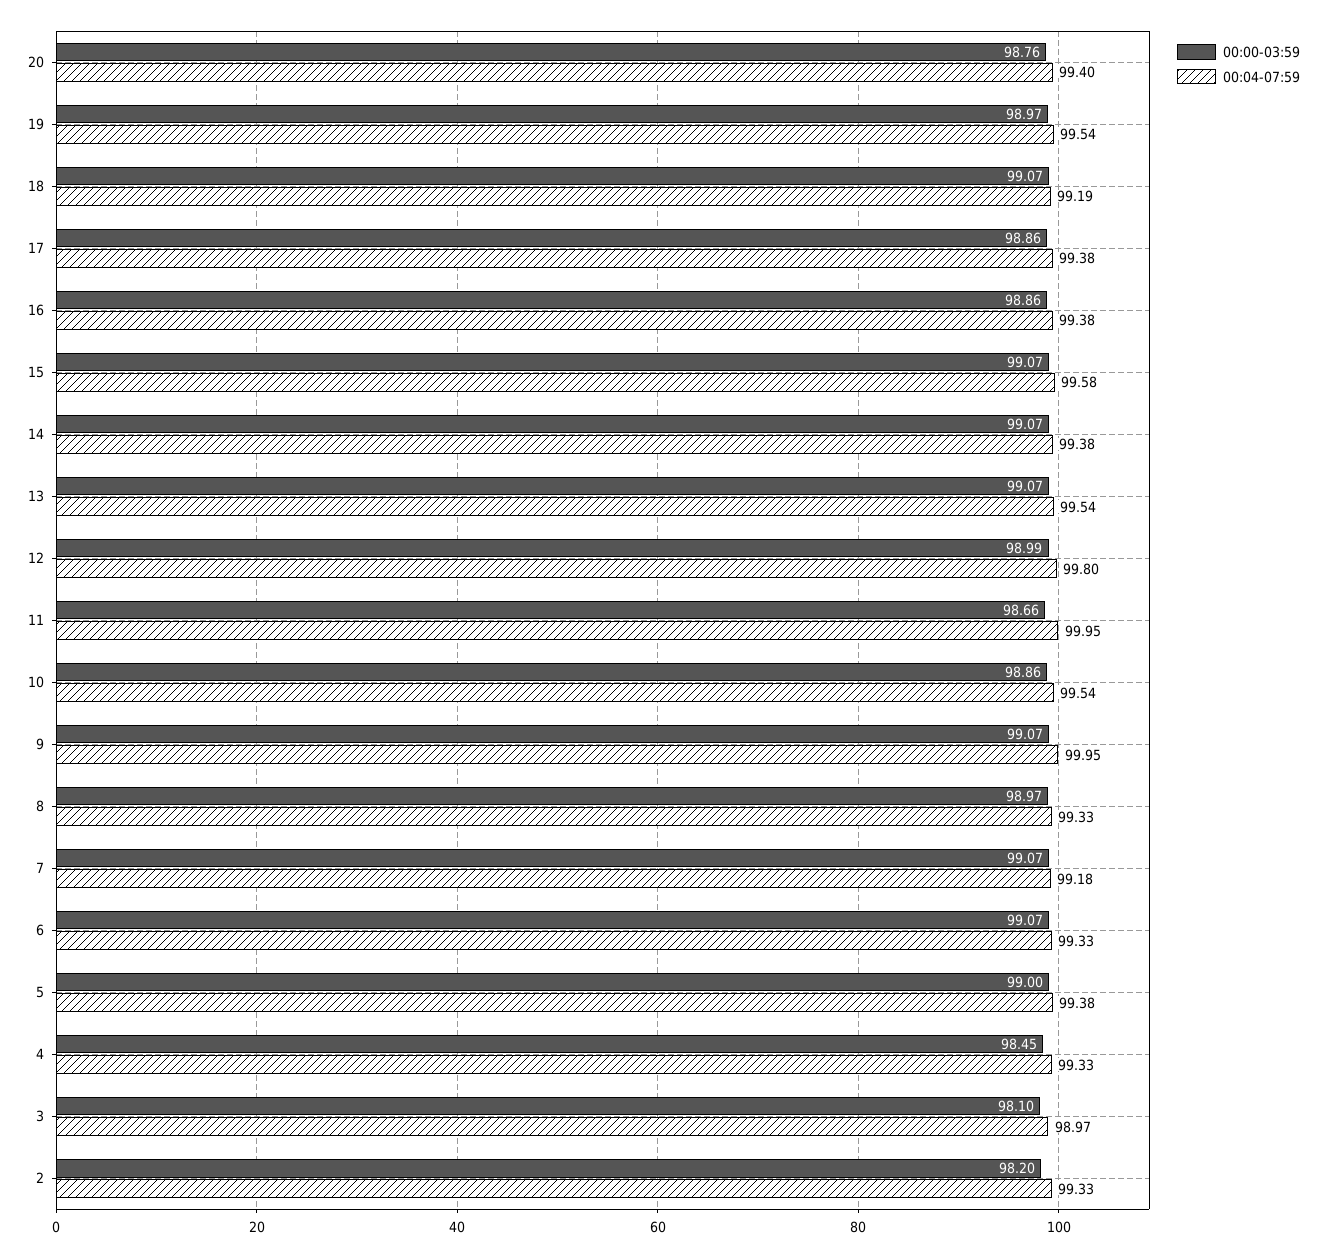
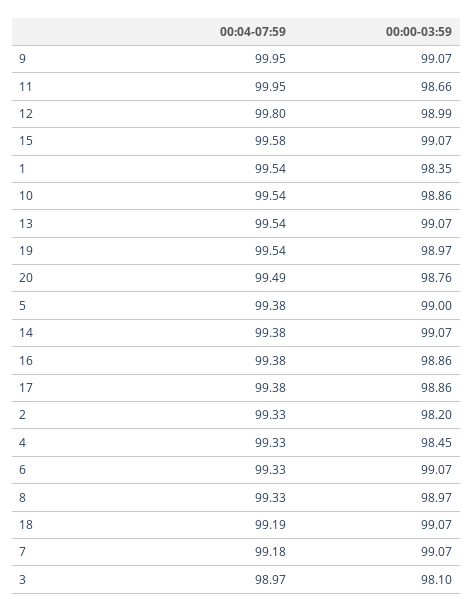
  {
    "00:00-03:59": {
      "20": 98.76,
      "19": 98.97,
      "18": 99.07,
      "17": 98.86,
      "16": 98.86,
      "15": 99.07,
      "14": 99.07,
      "13": 99.07,
      "12": 98.99,
      "11": 98.66,
      "10": 98.86,
      "9": 99.07,
      "8": 98.97,
      "7": 99.07,
      "6": 99.07,
      "5": 99,
      "4": 98.45,
      "3": 98.1,
-     "2": 98.2
+     "2": 98.2,
+     "1": 98.35
    },
    "00:04-07:59": {
-     "20": 99.4,
+     "20": 99.49,
      "19": 99.54,
      "18": 99.19,
      "17": 99.38,
      "16": 99.38,
      "15": 99.58,
      "14": 99.38,
      "13": 99.54,
      "12": 99.8,
      "11": 99.95,
      "10": 99.54,
      "9": 99.95,
      "8": 99.33,
      "7": 99.18,
      "6": 99.33,
      "5": 99.38,
      "4": 99.33,
      "3": 98.97,
-     "2": 99.33
+     "2": 99.33,
+     "1": 99.54
    }
  }

